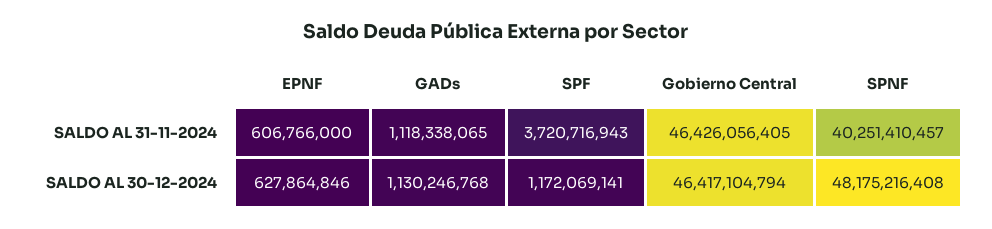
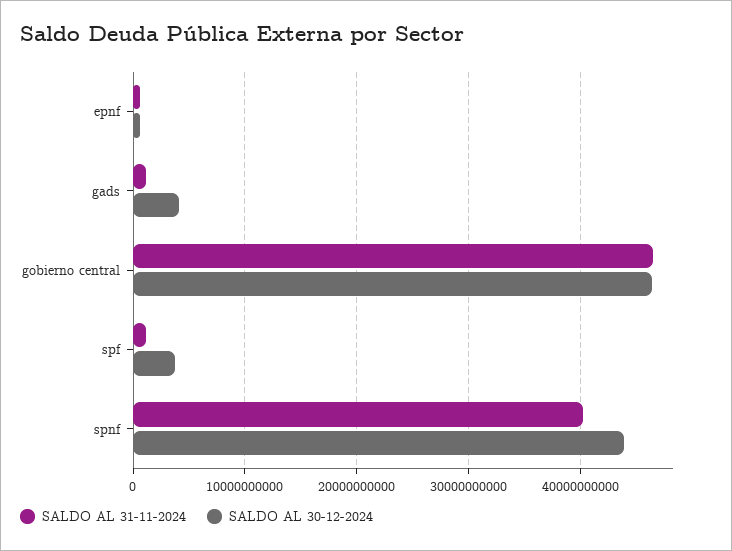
  {
    "SALDO AL 31-11-2024": {
      "EPNF": 606766000,
      "GADs": 1118338065,
-     "SPF": 3720716943,
+     "SPF": 1000000000,
      "Gobierno Central": 46426056405,
      "SPNF": 40251410457
    },
    "SALDO AL 30-12-2024": {
      "EPNF": 627864846,
-     "GADs": 1130246768,
+     "GADs": 4000000000,
-     "SPF": 1172069141,
+     "SPF": 4000000000,
      "Gobierno Central": 46417104794,
-     "SPNF": 48175216408
+     "SPNF": 44000000000
    }
  }

